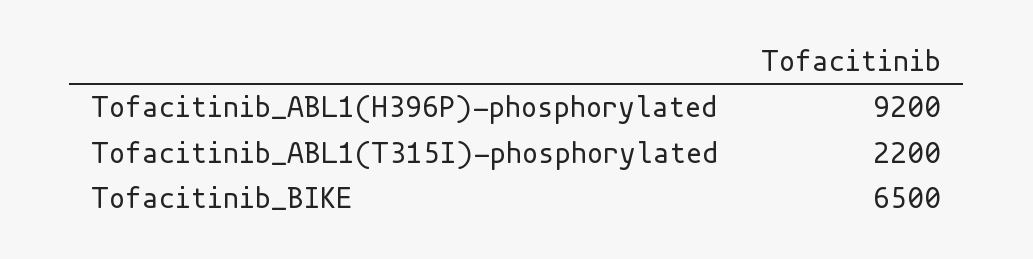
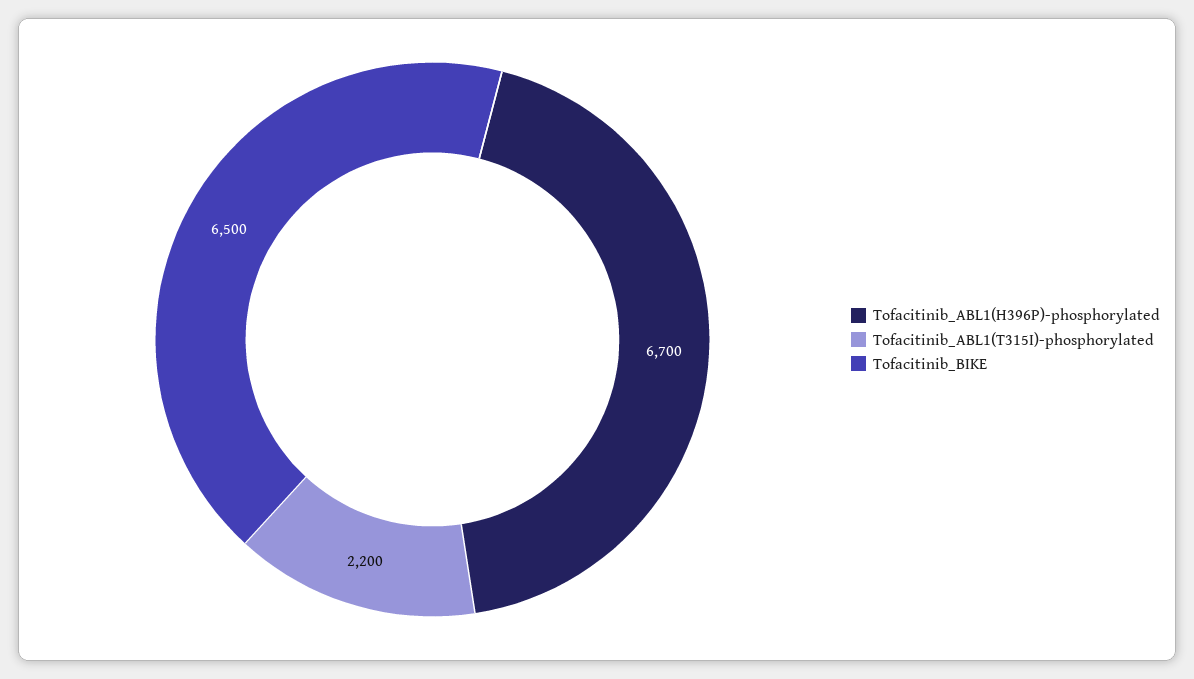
  {
-   "Tofacitinib_ABL1(H396P)-phosphorylated": 9200,
+   "Tofacitinib_ABL1(H396P)-phosphorylated": 6700,
    "Tofacitinib_ABL1(T315I)-phosphorylated": 2200,
    "Tofacitinib_BIKE": 6500
  }

